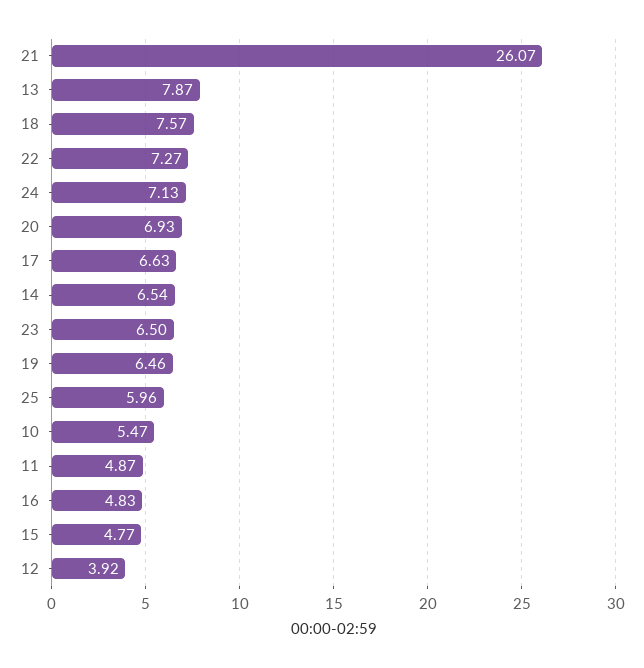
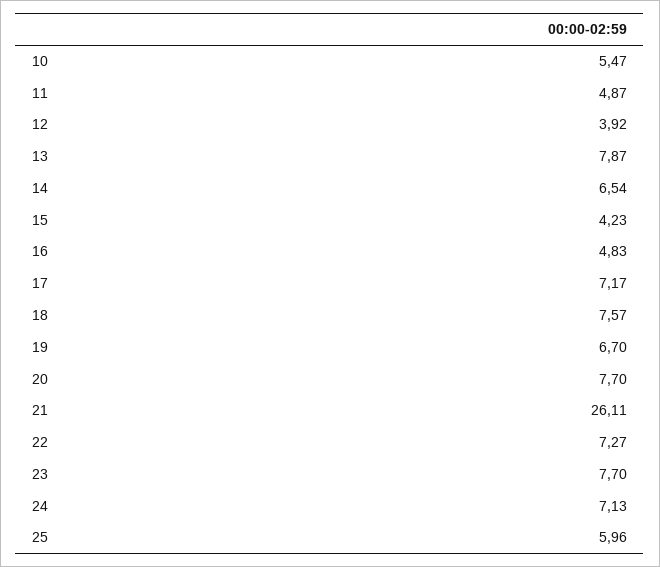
  {
-   "21": 26.07,
+   "21": 26.11,
    "13": 7.87,
    "18": 7.57,
    "22": 7.27,
    "24": 7.13,
-   "20": 6.93,
+   "20": 7.7,
-   "17": 6.63,
+   "17": 7.17,
    "14": 6.54,
-   "23": 6.5,
+   "23": 7.7,
-   "19": 6.46,
+   "19": 6.7,
    "25": 5.96,
    "10": 5.47,
    "11": 4.87,
    "16": 4.83,
-   "15": 4.77,
+   "15": 4.23,
    "12": 3.92
  }

